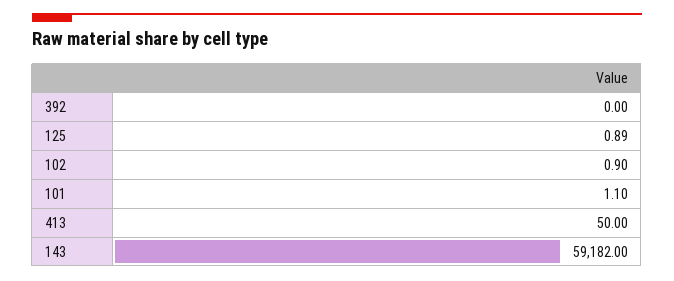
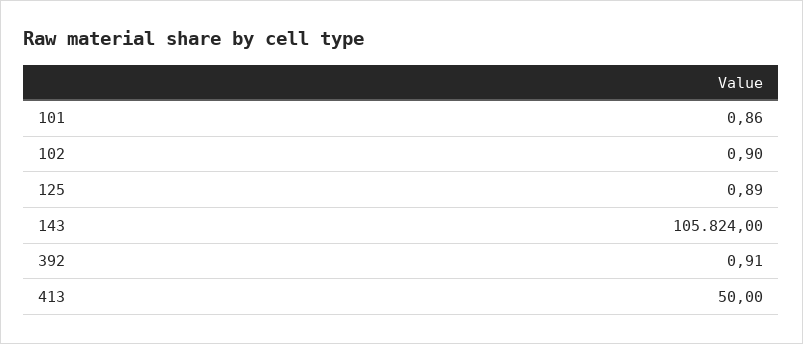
  {
-   "392": 0,
+   "392": 0.91,
    "125": 0.89,
    "102": 0.9,
-   "101": 1.1,
+   "101": 0.86,
    "413": 50,
-   "143": 59182
+   "143": 105824
  }

